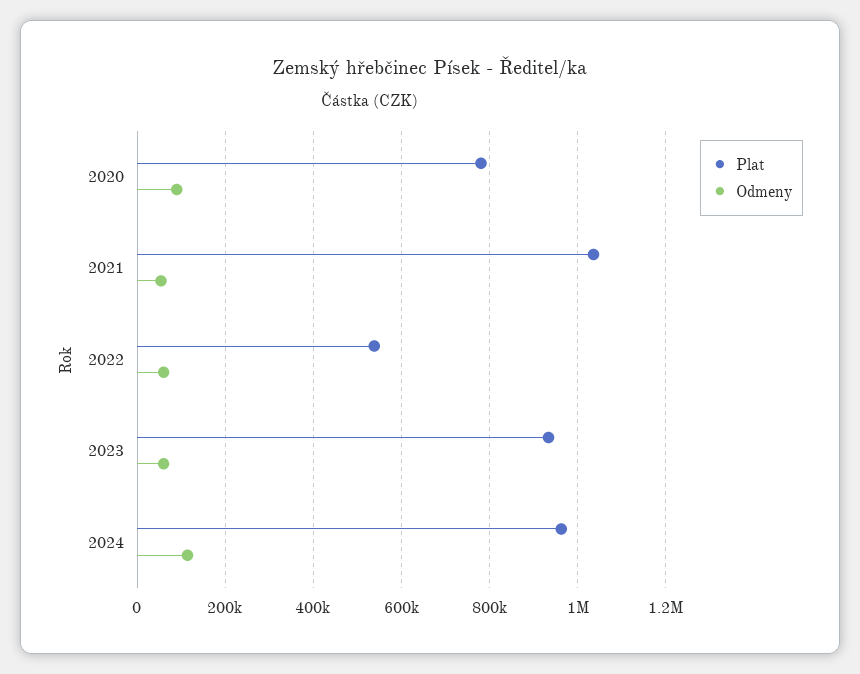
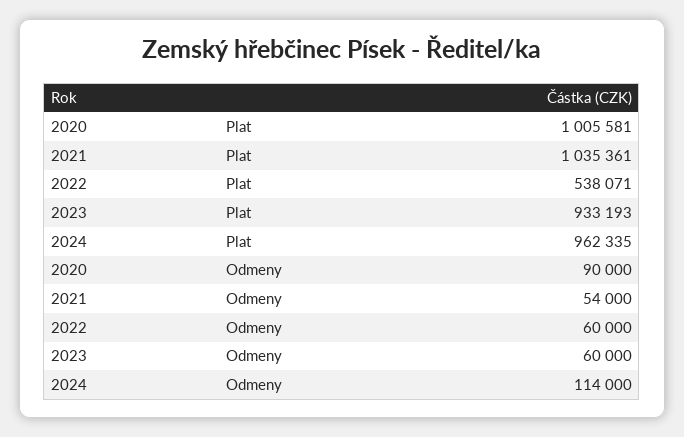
  {
    "Plat": {
-     "2020": 780000,
+     "2020": 1005581,
      "2021": 1035361,
      "2022": 538071,
      "2023": 933193,
      "2024": 962335
    },
    "Odmeny": {
      "2020": 90000,
      "2021": 54000,
      "2022": 60000,
      "2023": 60000,
      "2024": 114000
    }
  }

